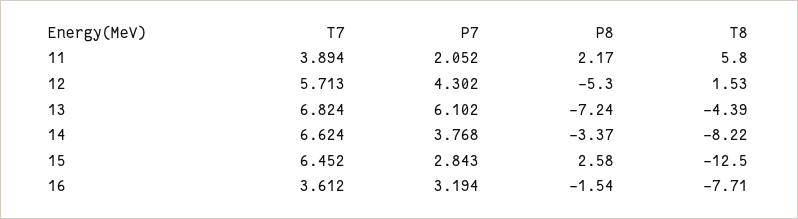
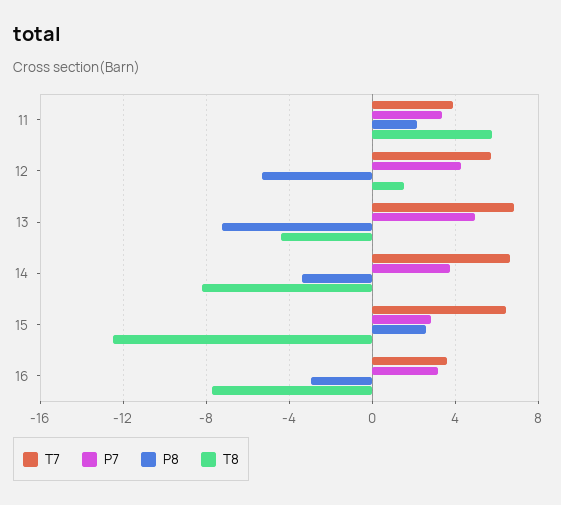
  {
    "T7": {
      "11": 3.894,
      "12": 5.713,
      "13": 6.824,
      "14": 6.624,
      "15": 6.452,
      "16": 3.612
    },
    "P7": {
-     "11": 2.052,
+     "11": 3.5,
      "12": 4.302,
-     "13": 6.102,
+     "13": 5,
      "14": 3.768,
      "15": 2.843,
      "16": 3.194
    },
    "P8": {
      "11": 2.17,
      "12": -5.3,
      "13": -7.24,
      "14": -3.37,
      "15": 2.58,
-     "16": -1.54
+     "16": -3
    },
    "T8": {
      "11": 5.8,
      "12": 1.53,
      "13": -4.39,
      "14": -8.22,
      "15": -12.5,
      "16": -7.71
    }
  }

